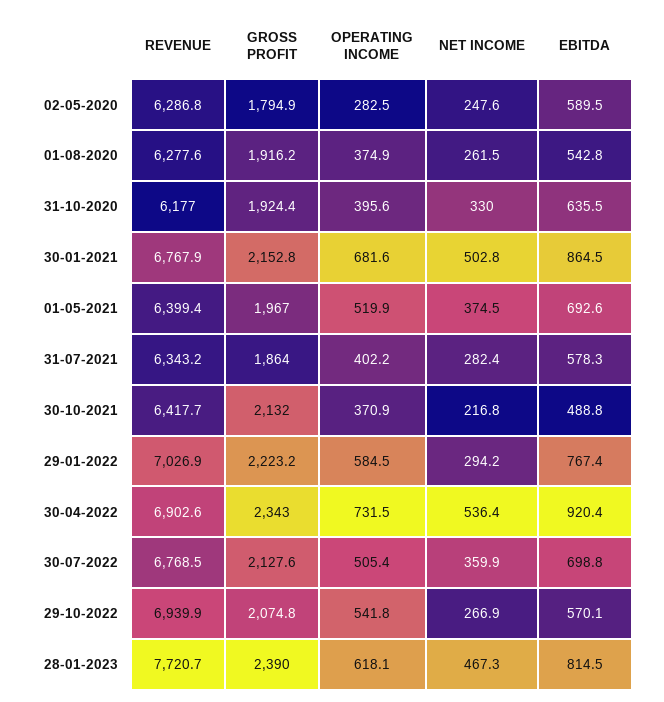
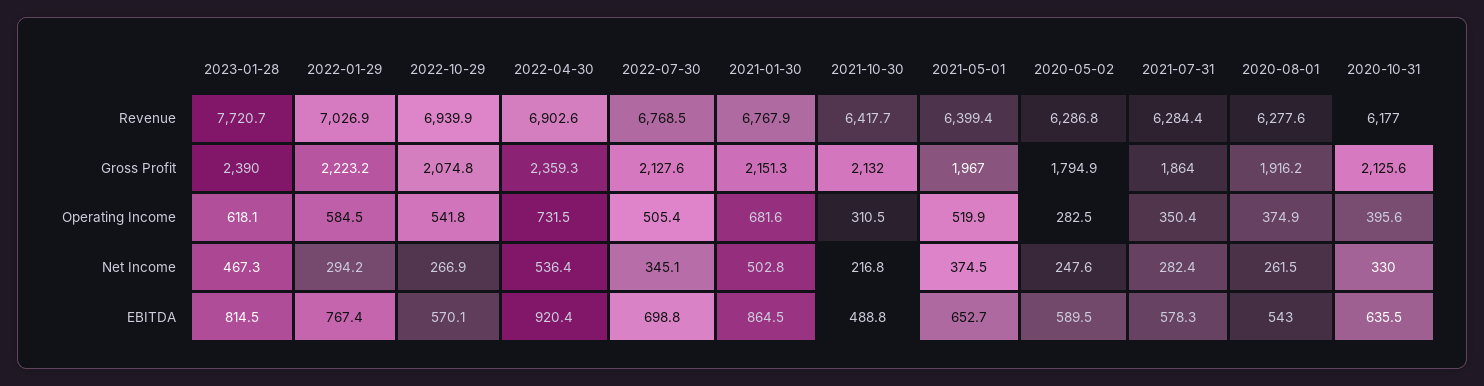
  {
    "REVENUE": {
      "02-05-2020": 6286.8,
      "01-08-2020": 6277.6,
      "31-10-2020": 6177,
      "30-01-2021": 6767.9,
      "01-05-2021": 6399.4,
-     "31-07-2021": 6343.2,
+     "31-07-2021": 6284.4,
      "30-10-2021": 6417.7,
      "29-01-2022": 7026.9,
      "30-04-2022": 6902.6,
      "30-07-2022": 6768.5,
      "29-10-2022": 6939.9,
      "28-01-2023": 7720.7
    },
    "GROSS PROFIT": {
      "02-05-2020": 1794.9,
      "01-08-2020": 1916.2,
-     "31-10-2020": 1924.4,
+     "31-10-2020": 2125.6,
-     "30-01-2021": 2152.8,
+     "30-01-2021": 2151.3,
      "01-05-2021": 1967,
      "31-07-2021": 1864,
      "30-10-2021": 2132,
      "29-01-2022": 2223.2,
-     "30-04-2022": 2343,
+     "30-04-2022": 2359.3,
      "30-07-2022": 2127.6,
      "29-10-2022": 2074.8,
      "28-01-2023": 2390
    },
    "OPERATING INCOME": {
      "02-05-2020": 282.5,
      "01-08-2020": 374.9,
      "31-10-2020": 395.6,
      "30-01-2021": 681.6,
      "01-05-2021": 519.9,
-     "31-07-2021": 402.2,
+     "31-07-2021": 350.4,
-     "30-10-2021": 370.9,
+     "30-10-2021": 310.5,
      "29-01-2022": 584.5,
      "30-04-2022": 731.5,
      "30-07-2022": 505.4,
      "29-10-2022": 541.8,
      "28-01-2023": 618.1
    },
    "NET INCOME": {
      "02-05-2020": 247.6,
      "01-08-2020": 261.5,
      "31-10-2020": 330,
      "30-01-2021": 502.8,
      "01-05-2021": 374.5,
      "31-07-2021": 282.4,
      "30-10-2021": 216.8,
      "29-01-2022": 294.2,
      "30-04-2022": 536.4,
-     "30-07-2022": 359.9,
+     "30-07-2022": 345.1,
      "29-10-2022": 266.9,
      "28-01-2023": 467.3
    },
    "EBITDA": {
      "02-05-2020": 589.5,
-     "01-08-2020": 542.8,
+     "01-08-2020": 543,
      "31-10-2020": 635.5,
      "30-01-2021": 864.5,
-     "01-05-2021": 692.6,
+     "01-05-2021": 652.7,
      "31-07-2021": 578.3,
      "30-10-2021": 488.8,
      "29-01-2022": 767.4,
      "30-04-2022": 920.4,
      "30-07-2022": 698.8,
      "29-10-2022": 570.1,
      "28-01-2023": 814.5
    }
  }

